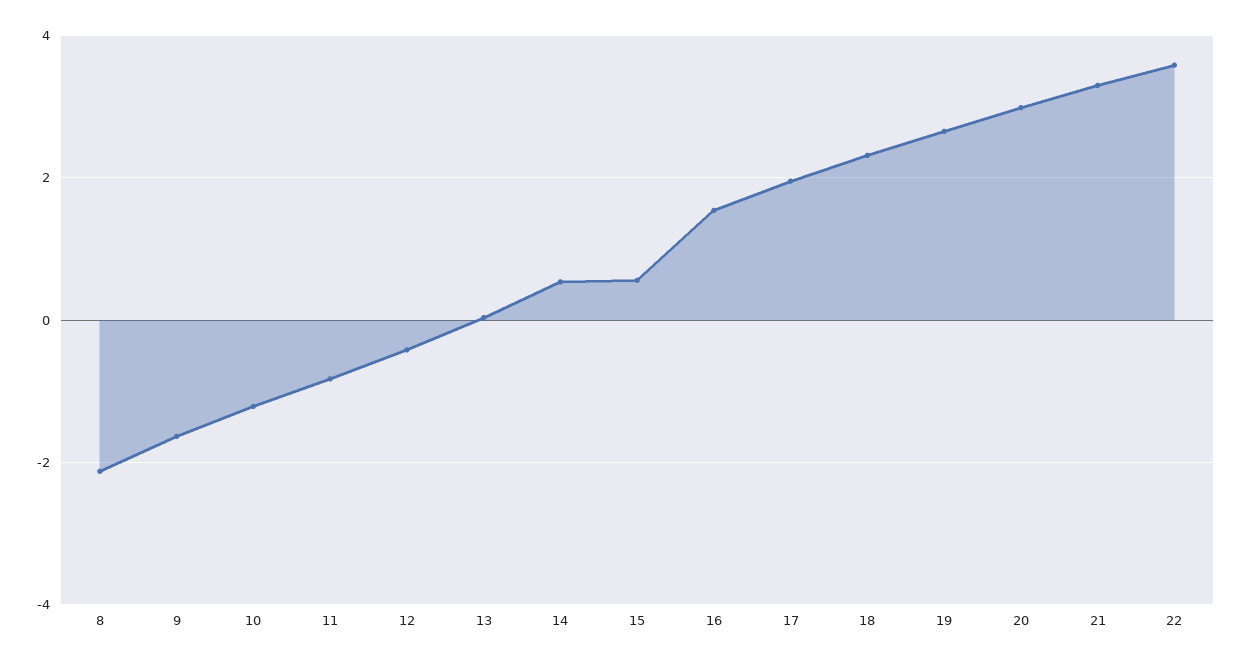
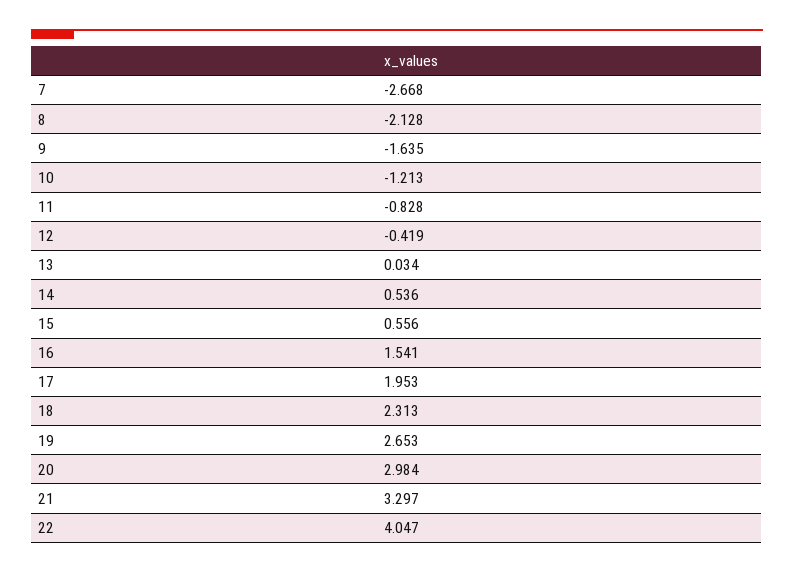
  {
    "8": -2.128,
    "9": -1.635,
    "10": -1.213,
    "11": -0.828,
    "12": -0.419,
    "13": 0.034,
    "14": 0.536,
    "15": 0.556,
    "16": 1.541,
    "17": 1.953,
    "18": 2.313,
    "19": 2.653,
    "20": 2.984,
    "21": 3.297,
-   "22": 3.6
+   "22": 4.047,
+   "7": -2.668
  }

